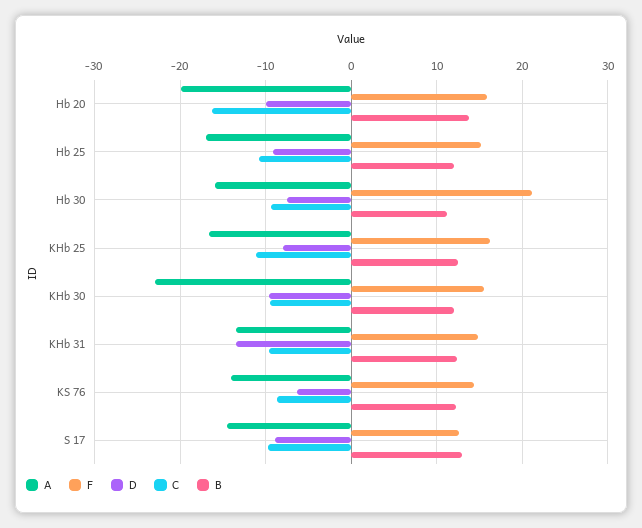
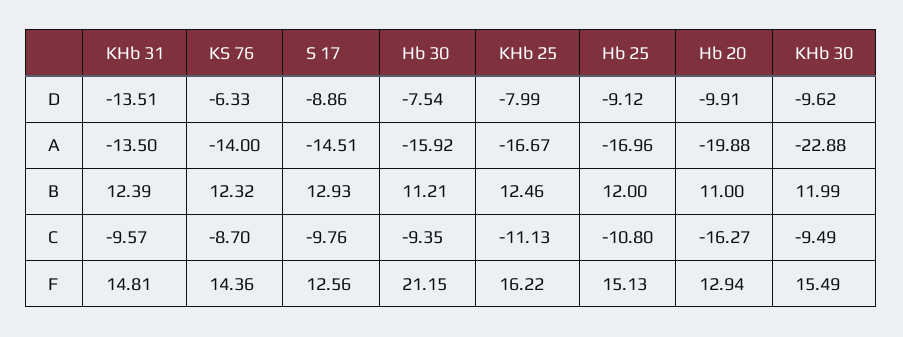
  {
    "A": {
      "Hb 20": -19.88,
      "Hb 25": -16.96,
      "Hb 30": -15.92,
      "KHb 25": -16.67,
      "KHb 30": -22.88,
      "KHb 31": -13.5,
      "KS 76": -14,
      "S 17": -14.51
    },
    "F": {
-     "Hb 20": 16,
+     "Hb 20": 12.94,
      "Hb 25": 15.13,
      "Hb 30": 21.15,
      "KHb 25": 16.22,
      "KHb 30": 15.49,
      "KHb 31": 14.81,
      "KS 76": 14.36,
      "S 17": 12.56
    },
    "D": {
      "Hb 20": -9.91,
      "Hb 25": -9.12,
      "Hb 30": -7.54,
      "KHb 25": -7.99,
      "KHb 30": -9.62,
      "KHb 31": -13.51,
      "KS 76": -6.33,
      "S 17": -8.86
    },
    "C": {
      "Hb 20": -16.27,
      "Hb 25": -10.8,
      "Hb 30": -9.35,
      "KHb 25": -11.13,
      "KHb 30": -9.49,
      "KHb 31": -9.57,
      "KS 76": -8.7,
      "S 17": -9.76
    },
    "B": {
-     "Hb 20": 14,
+     "Hb 20": 11,
      "Hb 25": 12,
      "Hb 30": 11.21,
      "KHb 25": 12.46,
      "KHb 30": 11.99,
      "KHb 31": 12.39,
      "KS 76": 12.32,
      "S 17": 12.93
    }
  }

